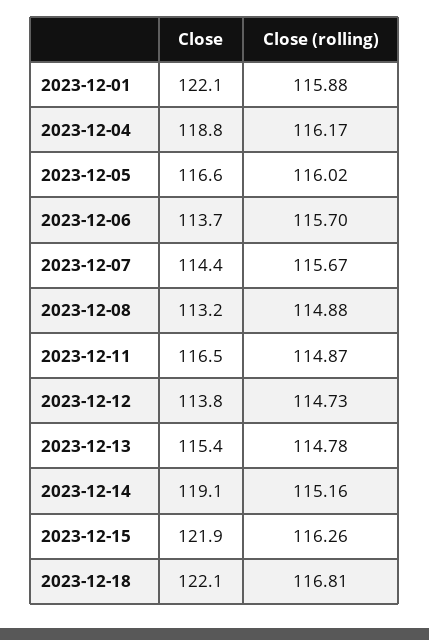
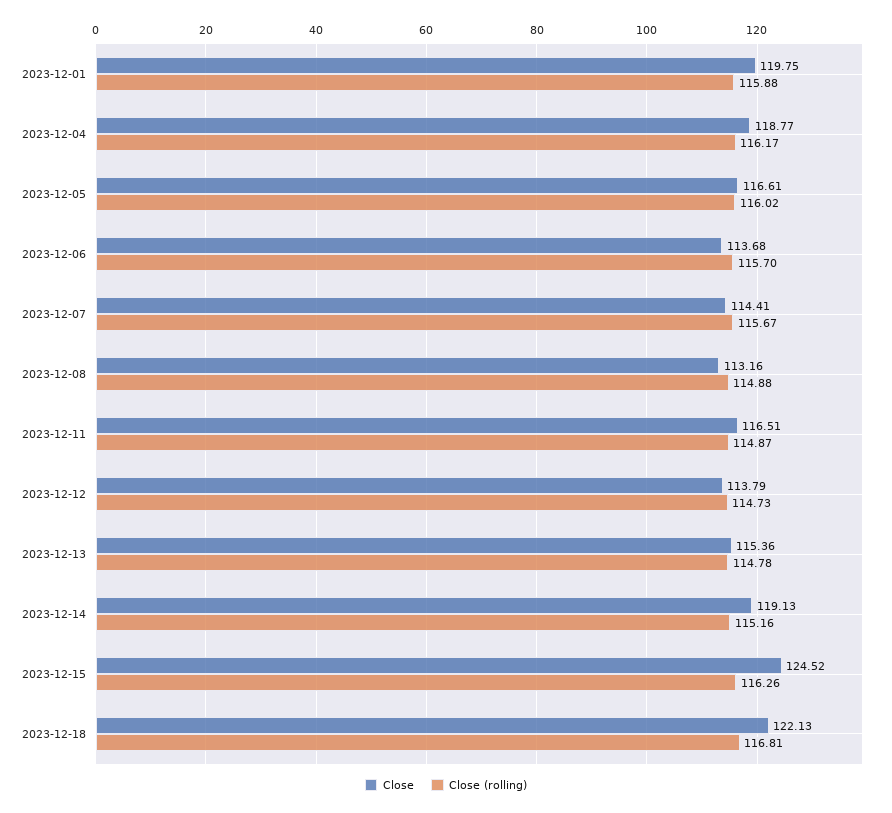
  {
    "Close": {
-     "2023-12-01": 122.1,
+     "2023-12-01": 119.75,
      "2023-12-04": 118.77,
      "2023-12-05": 116.61,
      "2023-12-06": 113.68,
      "2023-12-07": 114.41,
      "2023-12-08": 113.16,
      "2023-12-11": 116.51,
      "2023-12-12": 113.79,
      "2023-12-13": 115.36,
      "2023-12-14": 119.13,
-     "2023-12-15": 121.9,
+     "2023-12-15": 124.52,
      "2023-12-18": 122.13
    },
    "Close (rolling)": {
      "2023-12-01": 115.88,
      "2023-12-04": 116.17,
      "2023-12-05": 116.02,
      "2023-12-06": 115.7,
      "2023-12-07": 115.67,
      "2023-12-08": 114.88,
      "2023-12-11": 114.87,
      "2023-12-12": 114.73,
      "2023-12-13": 114.78,
      "2023-12-14": 115.16,
      "2023-12-15": 116.26,
      "2023-12-18": 116.81
    }
  }

